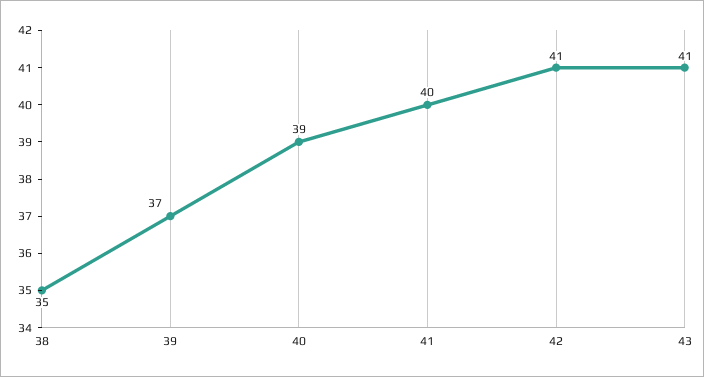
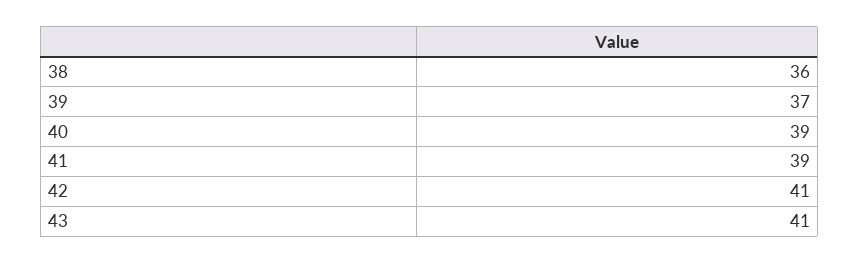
  {
-   "38": 35,
+   "38": 36,
    "39": 37,
    "40": 39,
-   "41": 40,
+   "41": 39,
    "42": 41,
    "43": 41
  }

